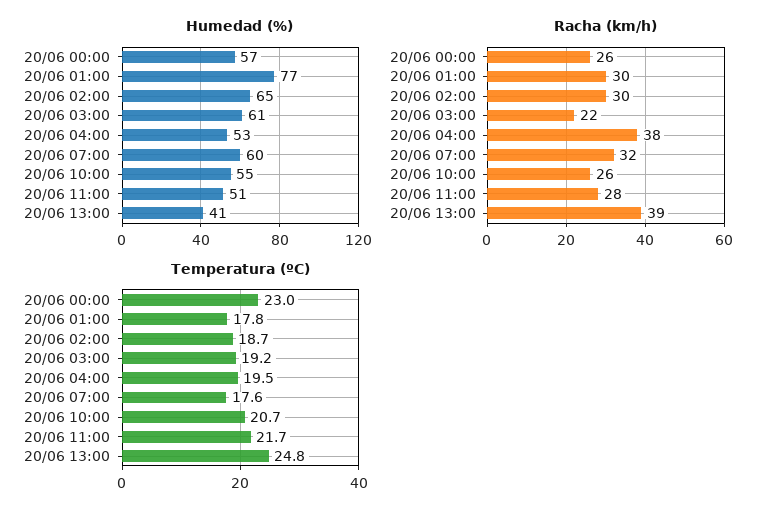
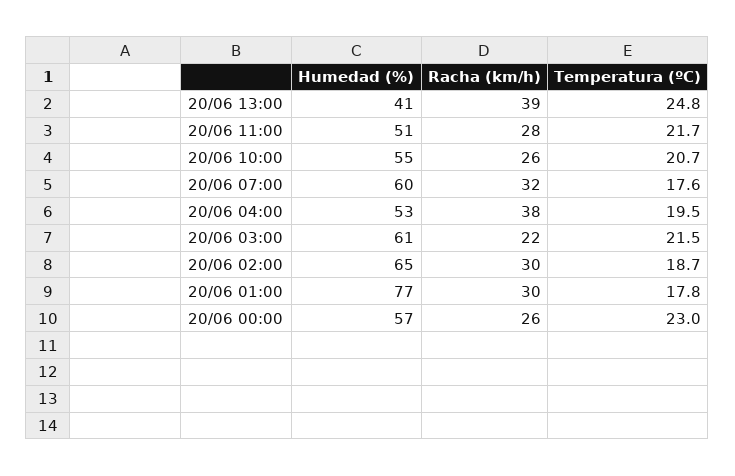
  {
    "Humedad (%)": {
      "20/06 00:00": 57,
      "20/06 01:00": 77,
      "20/06 02:00": 65,
      "20/06 03:00": 61,
      "20/06 04:00": 53,
      "20/06 07:00": 60,
      "20/06 10:00": 55,
      "20/06 11:00": 51,
      "20/06 13:00": 41
    },
    "Racha (km/h)": {
      "20/06 00:00": 26,
      "20/06 01:00": 30,
      "20/06 02:00": 30,
      "20/06 03:00": 22,
      "20/06 04:00": 38,
      "20/06 07:00": 32,
      "20/06 10:00": 26,
      "20/06 11:00": 28,
      "20/06 13:00": 39
    },
    "Temperatura (ºC)": {
      "20/06 00:00": 23,
      "20/06 01:00": 17.8,
      "20/06 02:00": 18.7,
-     "20/06 03:00": 19.2,
+     "20/06 03:00": 21.5,
      "20/06 04:00": 19.5,
      "20/06 07:00": 17.6,
      "20/06 10:00": 20.7,
      "20/06 11:00": 21.7,
      "20/06 13:00": 24.8
    }
  }

